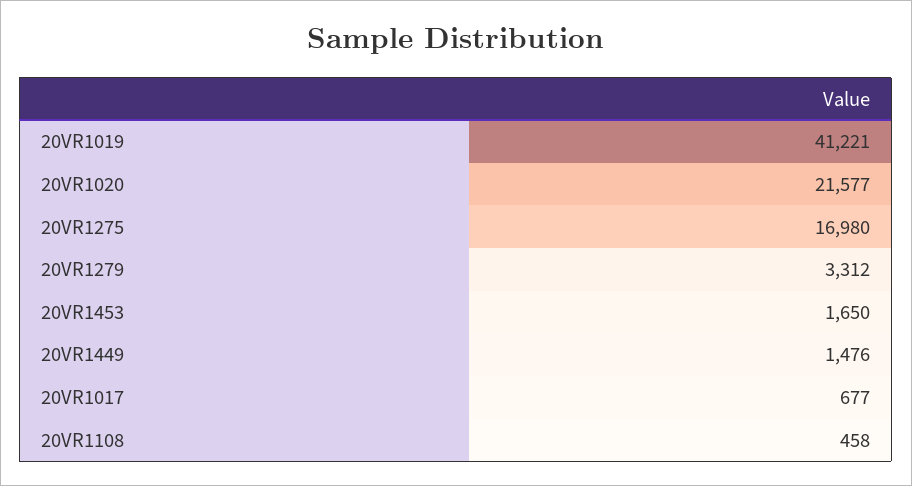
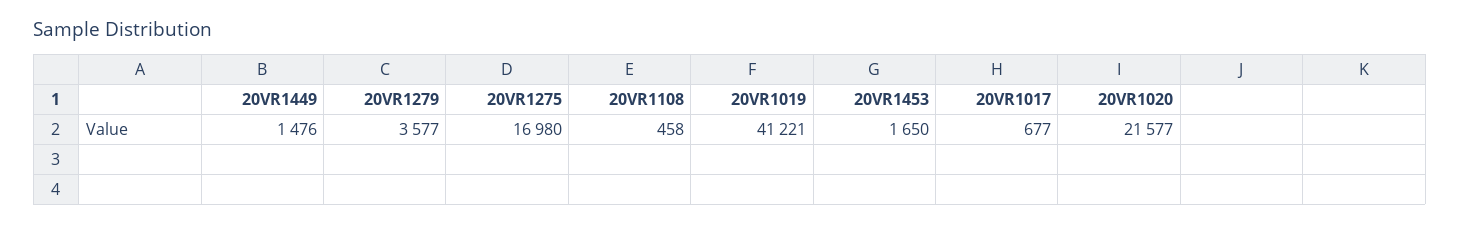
  {
    "20VR1019": 41221,
    "20VR1020": 21577,
    "20VR1275": 16980,
-   "20VR1279": 3312,
+   "20VR1279": 3577,
    "20VR1453": 1650,
    "20VR1449": 1476,
    "20VR1017": 677,
    "20VR1108": 458
  }

